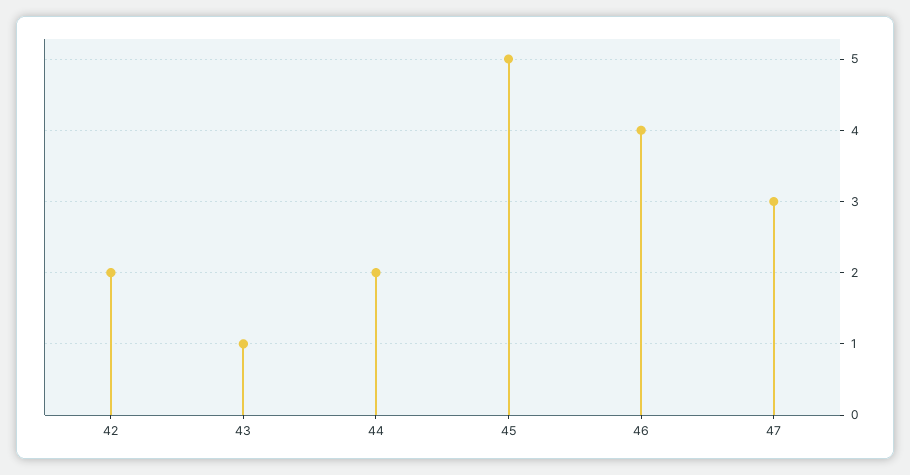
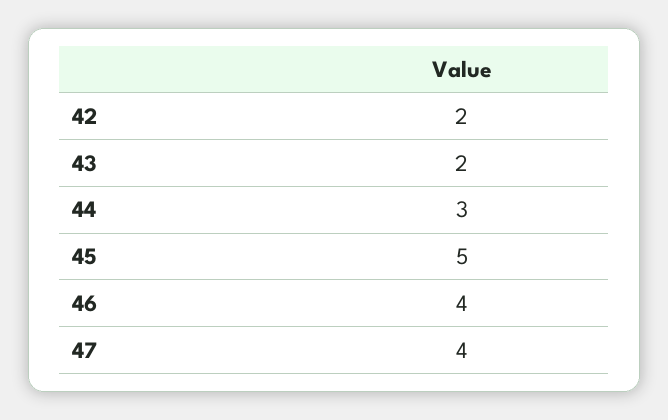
  {
    "42": 2,
-   "43": 1,
+   "43": 2,
-   "44": 2,
+   "44": 3,
    "45": 5,
    "46": 4,
-   "47": 3
+   "47": 4
  }

